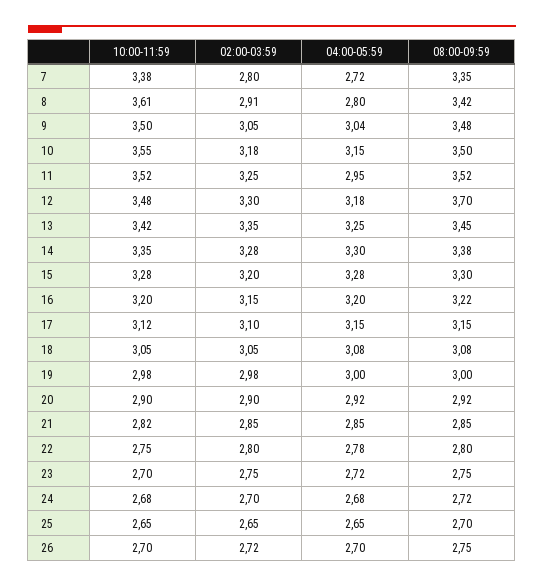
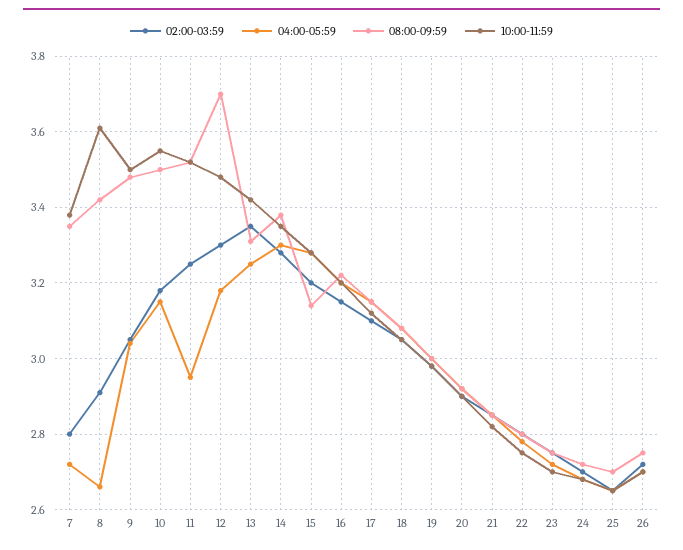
  {
    "10:00-11:59": {
      "7": 3.38,
      "8": 3.61,
      "9": 3.5,
      "10": 3.55,
      "11": 3.52,
      "12": 3.48,
      "13": 3.42,
      "14": 3.35,
      "15": 3.28,
      "16": 3.2,
      "17": 3.12,
      "18": 3.05,
      "19": 2.98,
      "20": 2.9,
      "21": 2.82,
      "22": 2.75,
      "23": 2.7,
      "24": 2.68,
      "25": 2.65,
      "26": 2.7
    },
    "02:00-03:59": {
      "7": 2.8,
      "8": 2.91,
      "9": 3.05,
      "10": 3.18,
      "11": 3.25,
      "12": 3.3,
      "13": 3.35,
      "14": 3.28,
      "15": 3.2,
      "16": 3.15,
      "17": 3.1,
      "18": 3.05,
      "19": 2.98,
      "20": 2.9,
      "21": 2.85,
      "22": 2.8,
      "23": 2.75,
      "24": 2.7,
      "25": 2.65,
      "26": 2.72
    },
    "04:00-05:59": {
      "7": 2.72,
-     "8": 2.8,
+     "8": 2.65,
      "9": 3.04,
      "10": 3.15,
      "11": 2.95,
      "12": 3.18,
      "13": 3.25,
      "14": 3.3,
      "15": 3.28,
      "16": 3.2,
      "17": 3.15,
      "18": 3.08,
      "19": 3,
      "20": 2.92,
      "21": 2.85,
      "22": 2.78,
      "23": 2.72,
      "24": 2.68,
      "25": 2.65,
      "26": 2.7
    },
    "08:00-09:59": {
      "7": 3.35,
      "8": 3.42,
      "9": 3.48,
      "10": 3.5,
      "11": 3.52,
      "12": 3.7,
-     "13": 3.45,
+     "13": 3.3,
      "14": 3.38,
-     "15": 3.3,
+     "15": 3.15,
      "16": 3.22,
      "17": 3.15,
      "18": 3.08,
      "19": 3,
      "20": 2.92,
      "21": 2.85,
      "22": 2.8,
      "23": 2.75,
      "24": 2.72,
      "25": 2.7,
      "26": 2.75
    }
  }

